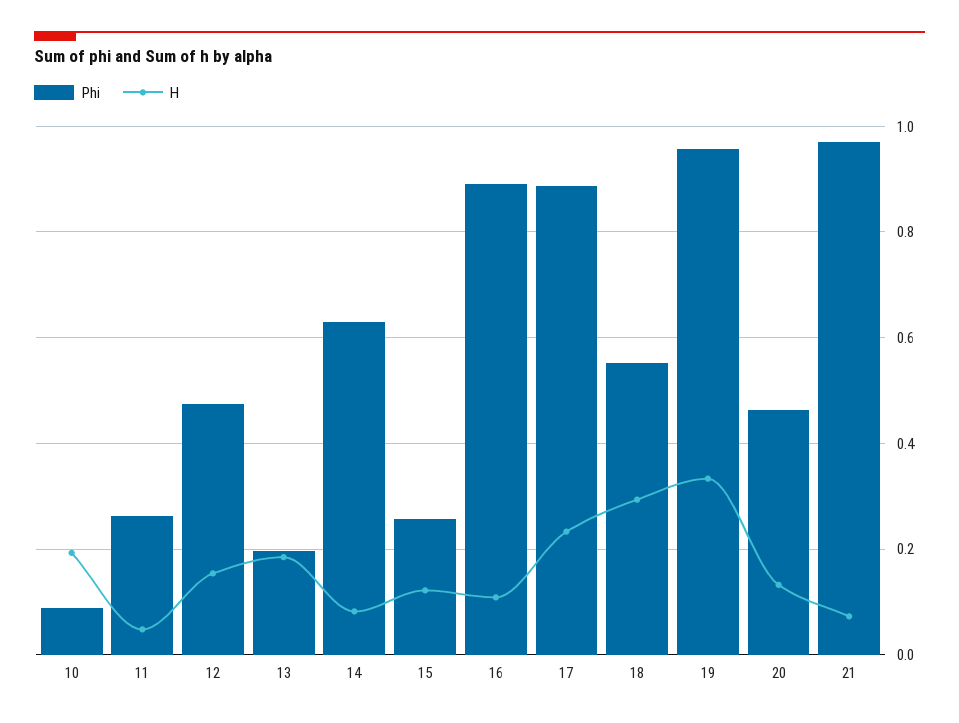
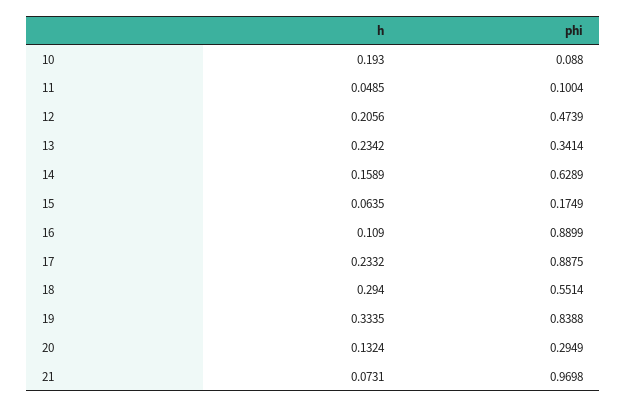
  {
    "Phi": {
      "10": 0.088,
-     "11": 0.26,
+     "11": 0.1004,
      "12": 0.4739,
-     "13": 0.2,
+     "13": 0.3414,
      "14": 0.6289,
-     "15": 0.26,
+     "15": 0.1749,
      "16": 0.8899,
      "17": 0.8875,
      "18": 0.5514,
-     "19": 0.96,
+     "19": 0.8388,
-     "20": 0.46,
+     "20": 0.2949,
      "21": 0.9698
    },
    "H": {
      "10": 0.193,
      "11": 0.0485,
-     "12": 0.16,
+     "12": 0.2056,
-     "13": 0.18,
+     "13": 0.2342,
-     "14": 0.08,
+     "14": 0.1589,
-     "15": 0.12,
+     "15": 0.0635,
      "16": 0.109,
      "17": 0.2332,
      "18": 0.294,
      "19": 0.3335,
      "20": 0.1324,
      "21": 0.0731
    }
  }

